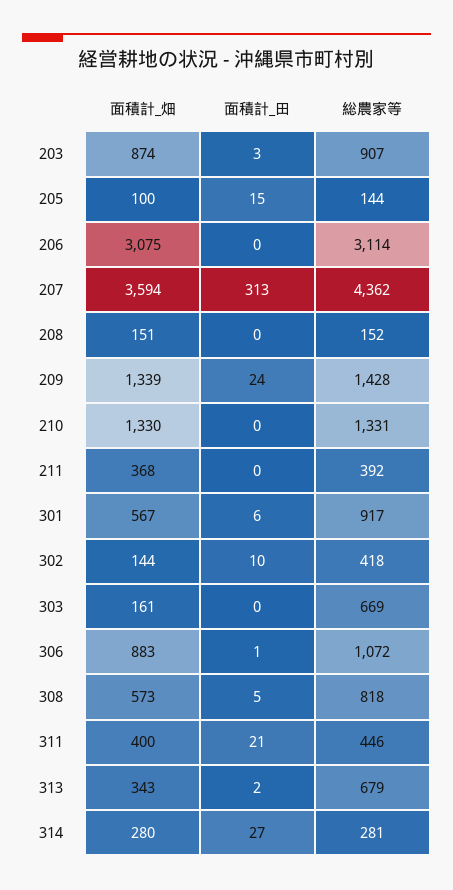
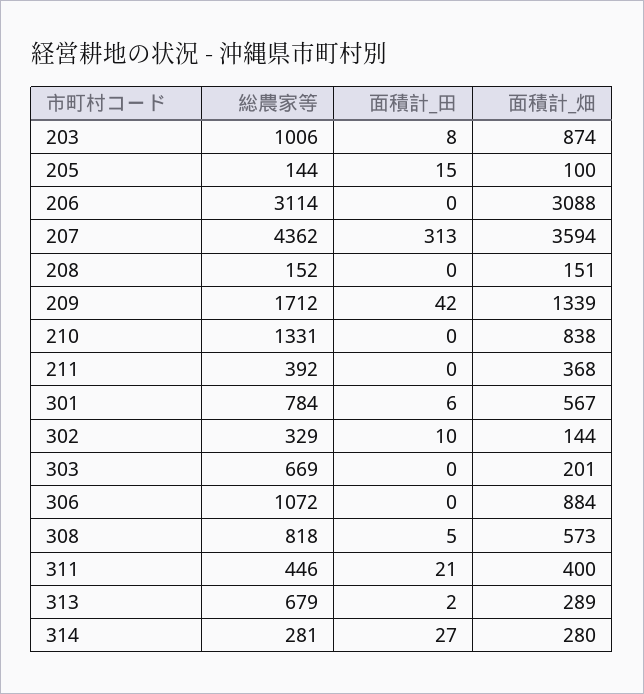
  {
    "面積計_畑": {
      "203": 874,
      "205": 100,
-     "206": 3075,
+     "206": 3088,
      "207": 3594,
      "208": 151,
      "209": 1339,
-     "210": 1330,
+     "210": 838,
      "211": 368,
      "301": 567,
      "302": 144,
-     "303": 161,
+     "303": 201,
-     "306": 883,
+     "306": 884,
      "308": 573,
      "311": 400,
-     "313": 343,
+     "313": 289,
      "314": 280
    },
    "面積計_田": {
-     "203": 3,
+     "203": 8,
      "205": 15,
      "206": 0,
      "207": 313,
      "208": 0,
-     "209": 24,
+     "209": 42,
      "210": 0,
      "211": 0,
      "301": 6,
      "302": 10,
      "303": 0,
-     "306": 1,
+     "306": 0,
      "308": 5,
      "311": 21,
      "313": 2,
      "314": 27
    },
    "総農家等": {
-     "203": 907,
+     "203": 1006,
      "205": 144,
      "206": 3114,
      "207": 4362,
      "208": 152,
-     "209": 1428,
+     "209": 1712,
      "210": 1331,
      "211": 392,
-     "301": 917,
+     "301": 784,
-     "302": 418,
+     "302": 329,
      "303": 669,
      "306": 1072,
      "308": 818,
      "311": 446,
      "313": 679,
      "314": 281
    }
  }

